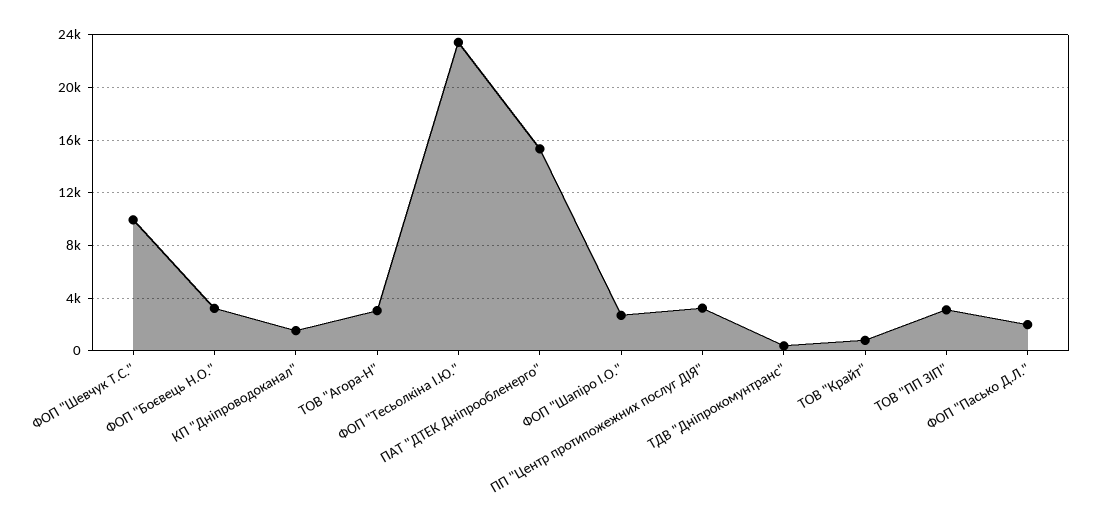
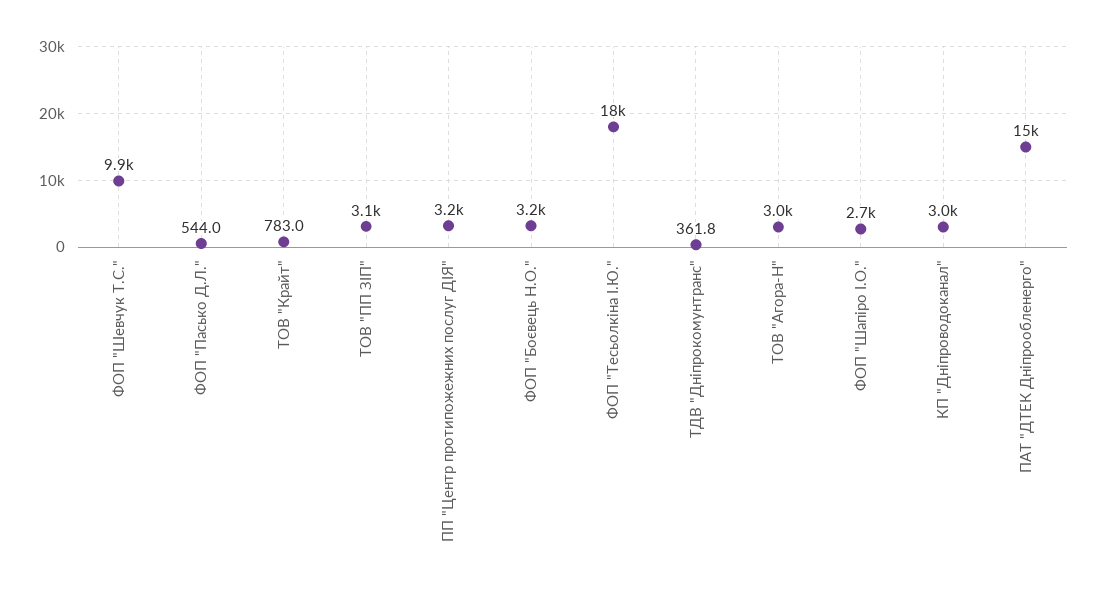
  {
    "ФОП \"Шевчук Т.С.\"": 9900,
    "ФОП \"Боєвець Н.О.\"": 3200,
-   "КП \"Дніпроводоканал\"": 1500,
+   "КП \"Дніпроводоканал\"": 3000,
    "ТОВ \"Агора-Н\"": 3000,
-   "ФОП \"Тесьолкіна І.Ю.\"": 23500,
+   "ФОП \"Тесьолкіна І.Ю.\"": 18000,
    "ПАТ \"ДТЕК Дніпрообленерго\"": 15000,
    "ФОП \"Шапіро І.О.\"": 2700,
    "ПП \"Центр протипожежних послуг ДІЯ\"": 3200,
    "ТДВ \"Дніпрокомунтранс\"": 361.8,
    "ТОВ \"Крайт\"": 783,
    "ТОВ \"ПП ЗІП\"": 3100,
-   "ФОП \"Пасько Д.Л.\"": 2000
+   "ФОП \"Пасько Д.Л.\"": 544
  }

